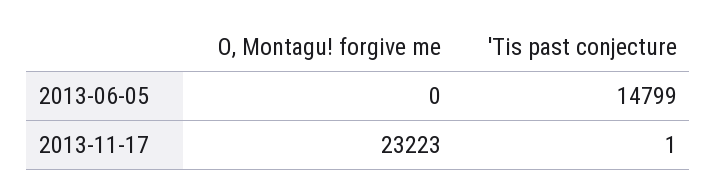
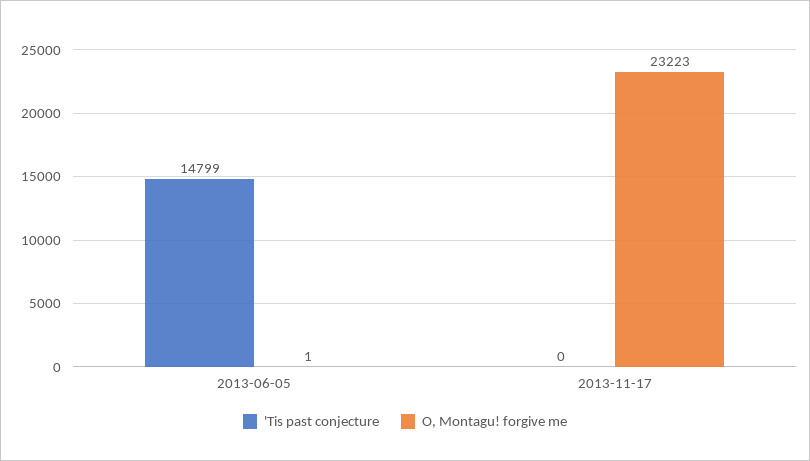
  {
    "O, Montagu! forgive me": {
-     "2013-06-05": 0,
+     "2013-06-05": 1,
      "2013-11-17": 23223
    },
    "'Tis past conjecture": {
      "2013-06-05": 14799,
-     "2013-11-17": 1
+     "2013-11-17": 0
    }
  }

